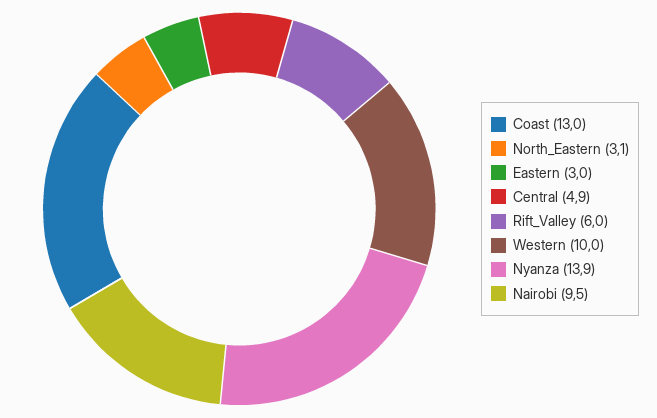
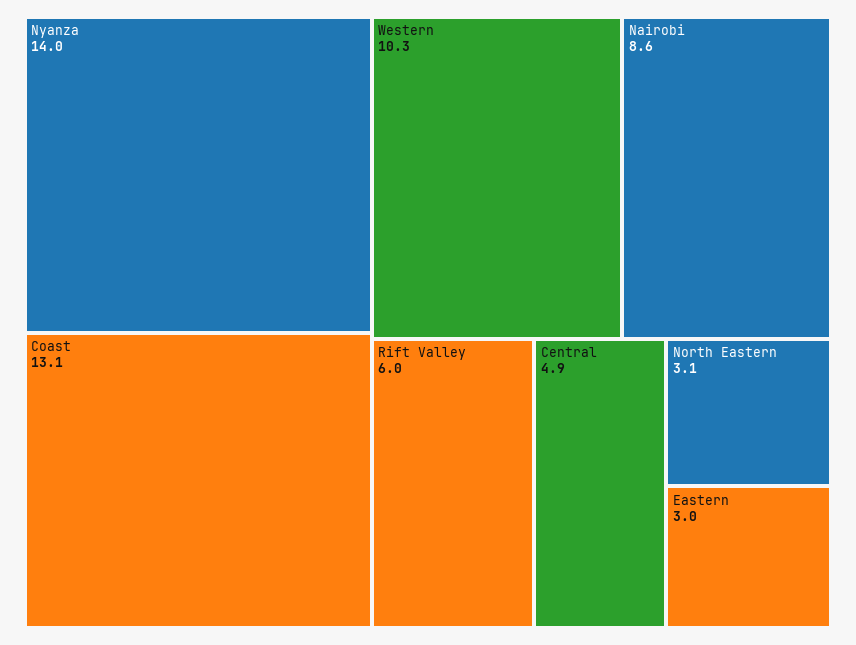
  {
-   "Coast": 13,
+   "Coast": 13.1,
    "North_Eastern": 3.1,
    "Eastern": 3,
    "Central": 4.9,
    "Rift_Valley": 6,
-   "Western": 10,
+   "Western": 10.3,
-   "Nyanza": 13.9,
+   "Nyanza": 14,
-   "Nairobi": 9.5
+   "Nairobi": 8.6
  }

